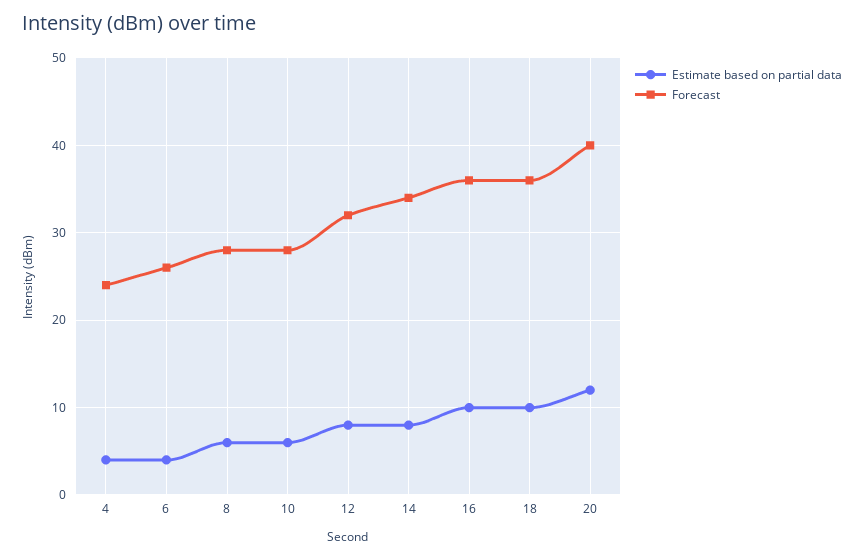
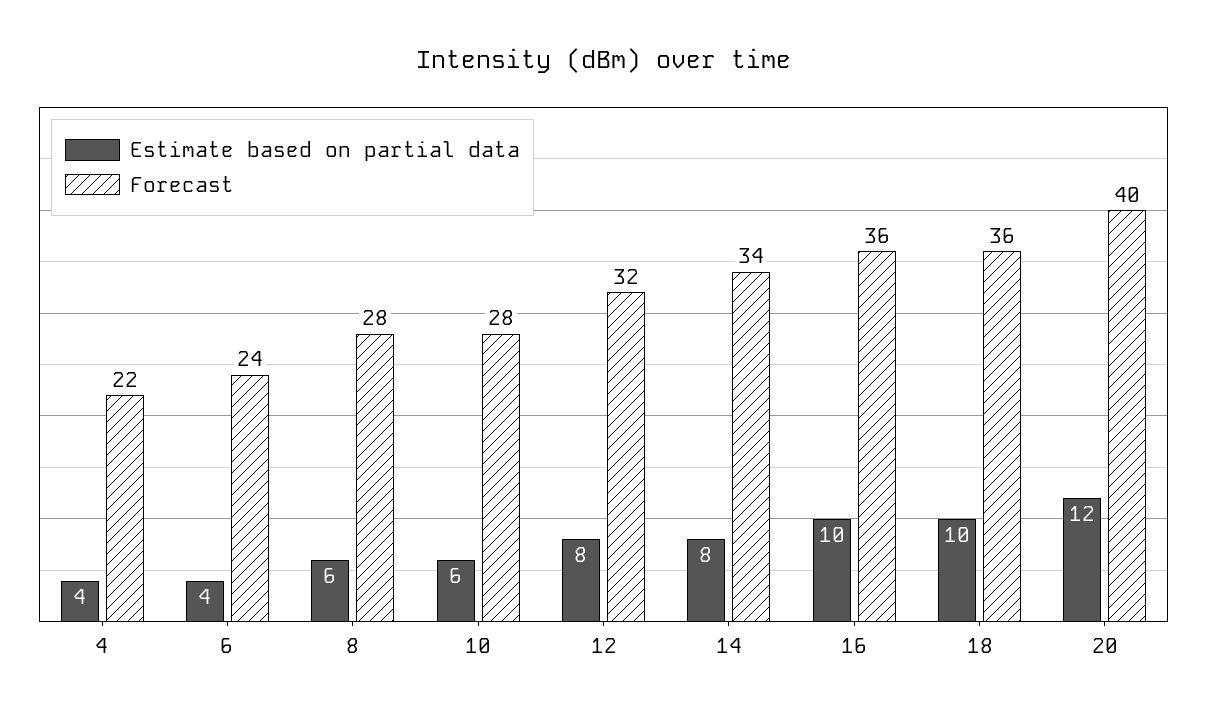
  {
    "Estimate based on partial data": {
      "4": 4,
      "6": 4,
      "8": 6,
      "10": 6,
      "12": 8,
      "14": 8,
      "16": 10,
      "18": 10,
      "20": 12
    },
    "Forecast": {
-     "4": 24,
+     "4": 22,
-     "6": 26,
+     "6": 24,
      "8": 28,
      "10": 28,
      "12": 32,
      "14": 34,
      "16": 36,
      "18": 36,
      "20": 40
    }
  }

